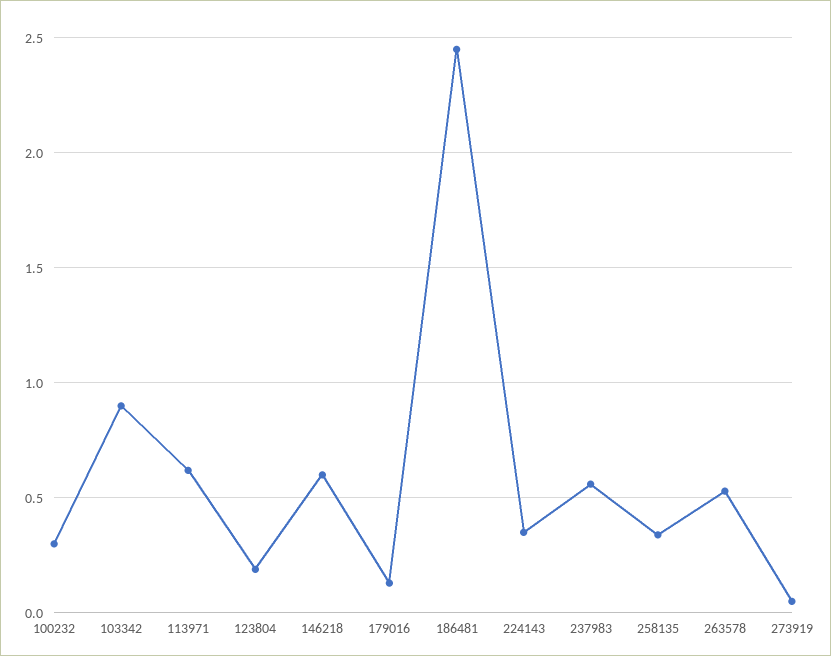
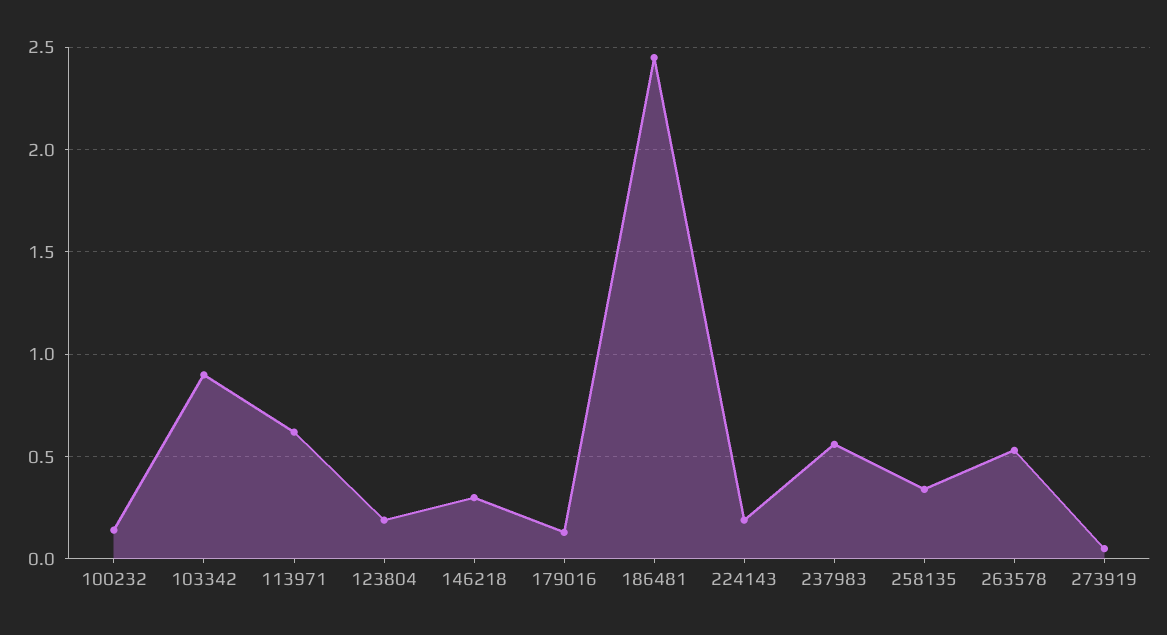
  {
-   "100232": 0.3,
+   "100232": 0.15,
    "103342": 0.9,
    "113971": 0.6,
    "123804": 0.2,
-   "146218": 0.6,
+   "146218": 0.3,
    "179016": 0.15,
    "186481": 2.45,
-   "224143": 0.35,
+   "224143": 0.2,
    "237983": 0.55,
    "258135": 0.35,
    "263578": 0.55,
    "273919": 0.05
  }

